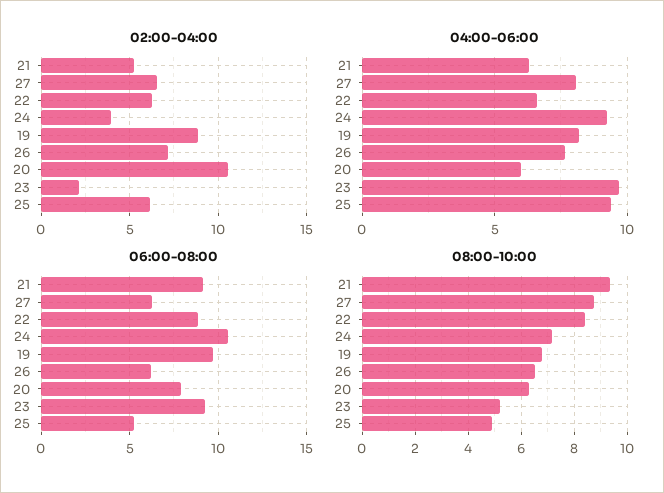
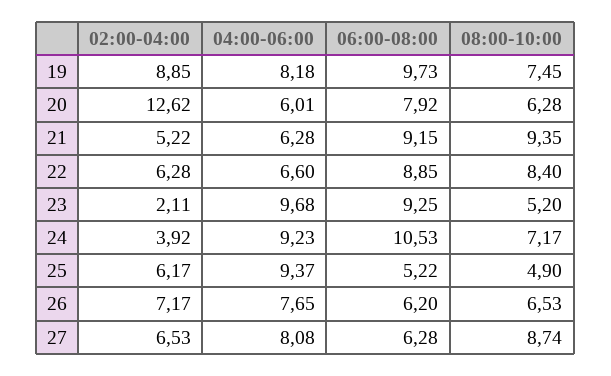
  {
    "02:00-04:00": {
      "21": 5.22,
      "27": 6.53,
      "22": 6.28,
      "24": 3.92,
      "19": 8.85,
      "26": 7.17,
-     "20": 10.5,
+     "20": 12.62,
      "23": 2.11,
      "25": 6.17
    },
    "04:00-06:00": {
      "21": 6.28,
      "27": 8.08,
      "22": 6.6,
      "24": 9.23,
      "19": 8.18,
      "26": 7.65,
      "20": 6.01,
      "23": 9.68,
      "25": 9.37
    },
    "06:00-08:00": {
      "21": 9.15,
      "27": 6.28,
      "22": 8.85,
      "24": 10.53,
      "19": 9.73,
      "26": 6.2,
      "20": 7.92,
      "23": 9.25,
      "25": 5.22
    },
    "08:00-10:00": {
      "21": 9.35,
      "27": 8.74,
      "22": 8.4,
      "24": 7.17,
-     "19": 6.75,
+     "19": 7.45,
      "26": 6.53,
      "20": 6.28,
      "23": 5.2,
      "25": 4.9
    }
  }

